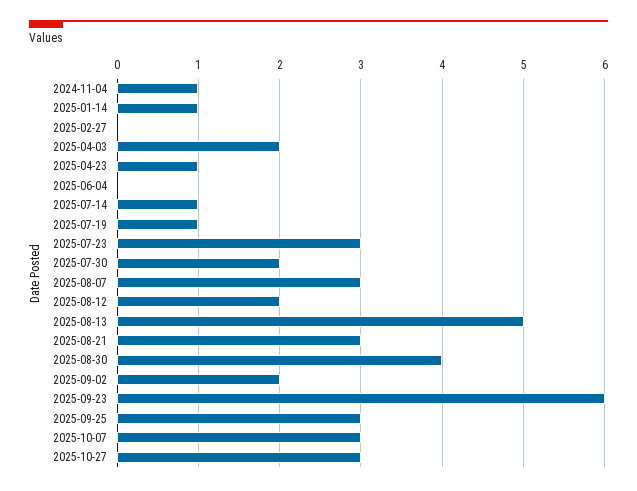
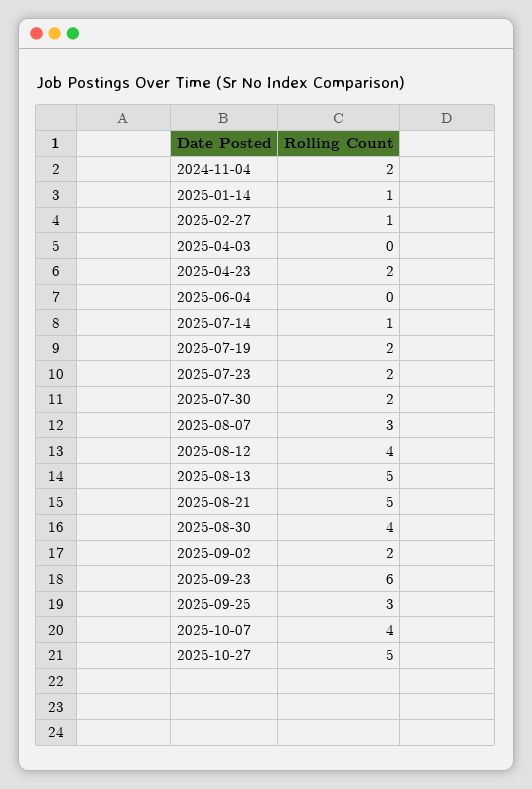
  {
-   "2024-11-04": 1,
+   "2024-11-04": 2,
    "2025-01-14": 1,
-   "2025-02-27": 0,
+   "2025-02-27": 1,
-   "2025-04-03": 2,
+   "2025-04-03": 0,
-   "2025-04-23": 1,
+   "2025-04-23": 2,
    "2025-06-04": 0,
    "2025-07-14": 1,
-   "2025-07-19": 1,
+   "2025-07-19": 2,
-   "2025-07-23": 3,
+   "2025-07-23": 2,
    "2025-07-30": 2,
    "2025-08-07": 3,
-   "2025-08-12": 2,
+   "2025-08-12": 4,
    "2025-08-13": 5,
-   "2025-08-21": 3,
+   "2025-08-21": 5,
    "2025-08-30": 4,
    "2025-09-02": 2,
    "2025-09-23": 6,
    "2025-09-25": 3,
-   "2025-10-07": 3,
+   "2025-10-07": 4,
-   "2025-10-27": 3
+   "2025-10-27": 5
  }

